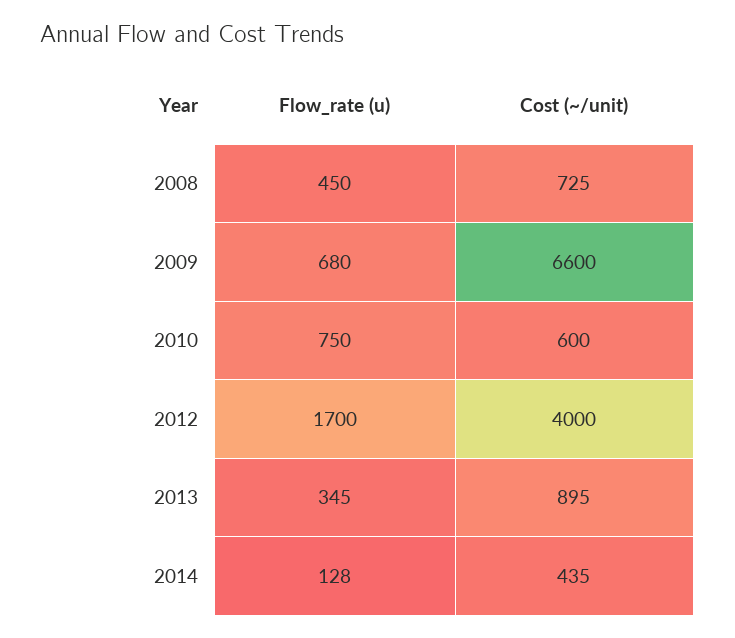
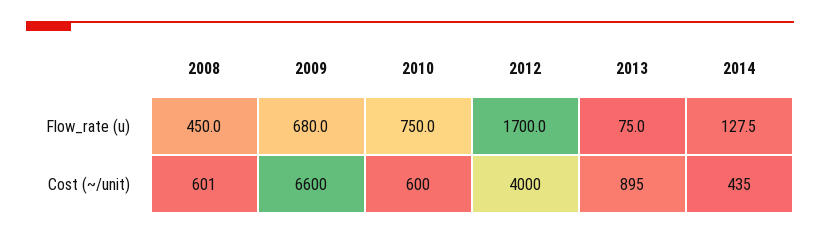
  {
    "Flow_rate (u)": {
      "2008": 450,
      "2009": 680,
      "2010": 750,
      "2012": 1700,
-     "2013": 345,
+     "2013": 75,
      "2014": 127.5
    },
    "Cost (~/unit)": {
-     "2008": 725,
+     "2008": 601,
      "2009": 6600,
      "2010": 600,
      "2012": 4000,
      "2013": 895,
      "2014": 435
    }
  }

